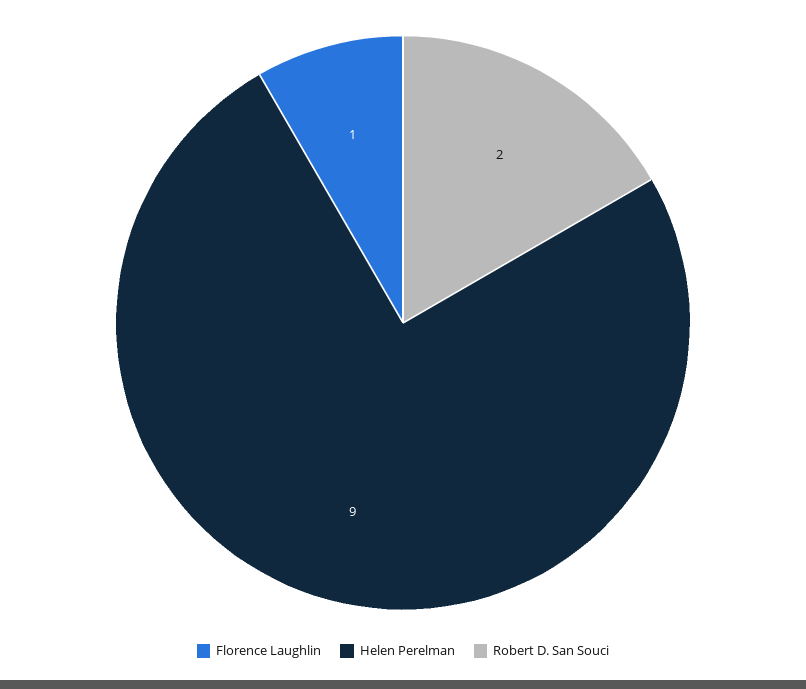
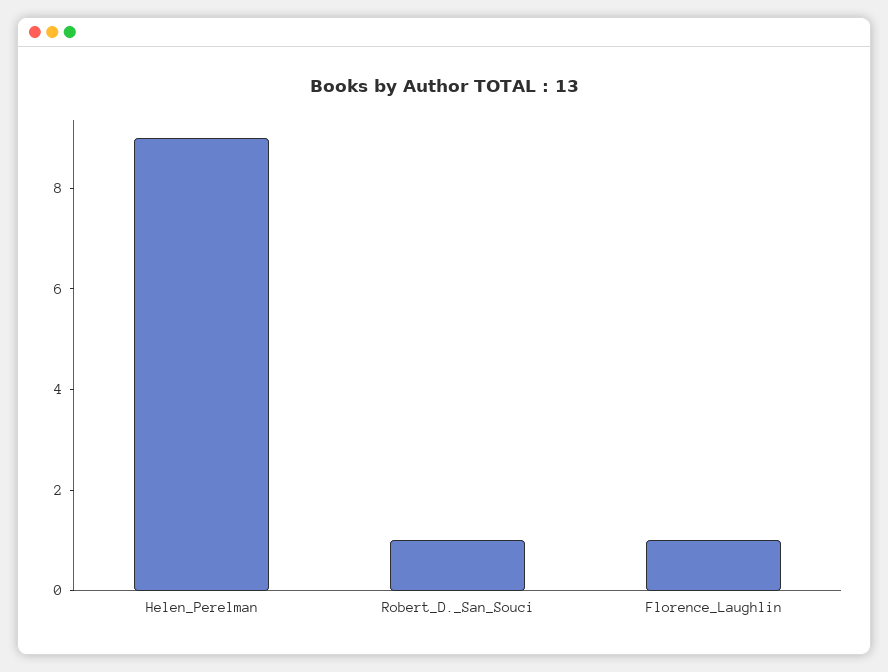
  {
    "Florence Laughlin": 1,
    "Helen Perelman": 9,
-   "Robert D. San Souci": 2
+   "Robert D. San Souci": 1
  }

